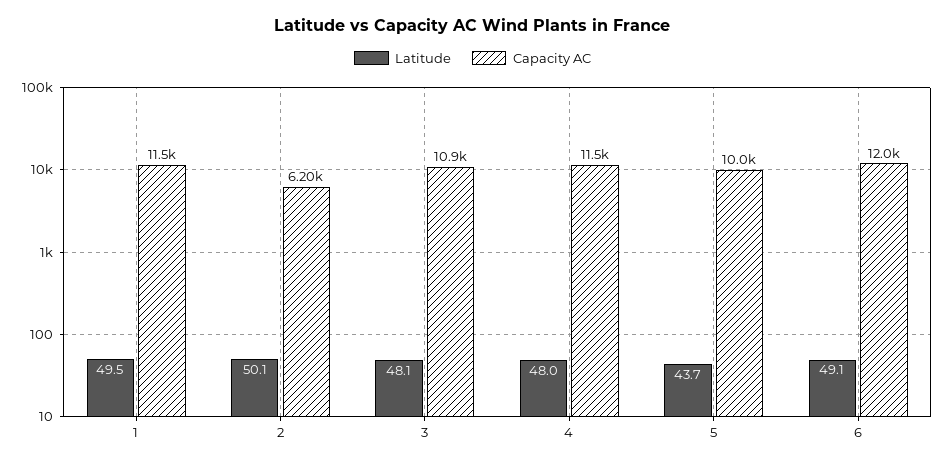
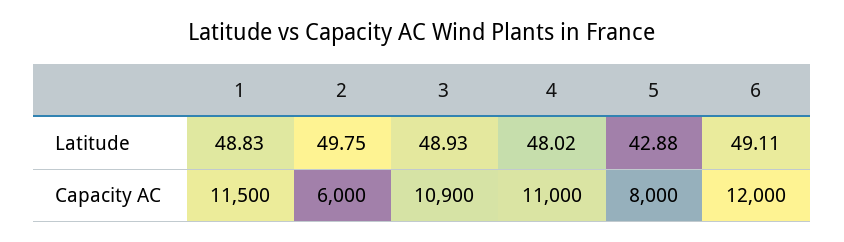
  {
    "Latitude": {
-     "1": 49.5,
+     "1": 48.83,
-     "2": 50.1,
+     "2": 49.75,
-     "3": 48.1,
+     "3": 48.93,
      "4": 48.02,
-     "5": 43.7,
+     "5": 42.88,
      "6": 49.11
    },
    "Capacity AC": {
      "1": 11500,
-     "2": 6200,
+     "2": 6000,
      "3": 10900,
-     "4": 11500,
+     "4": 11000,
-     "5": 10000,
+     "5": 8000,
      "6": 12000
    }
  }

